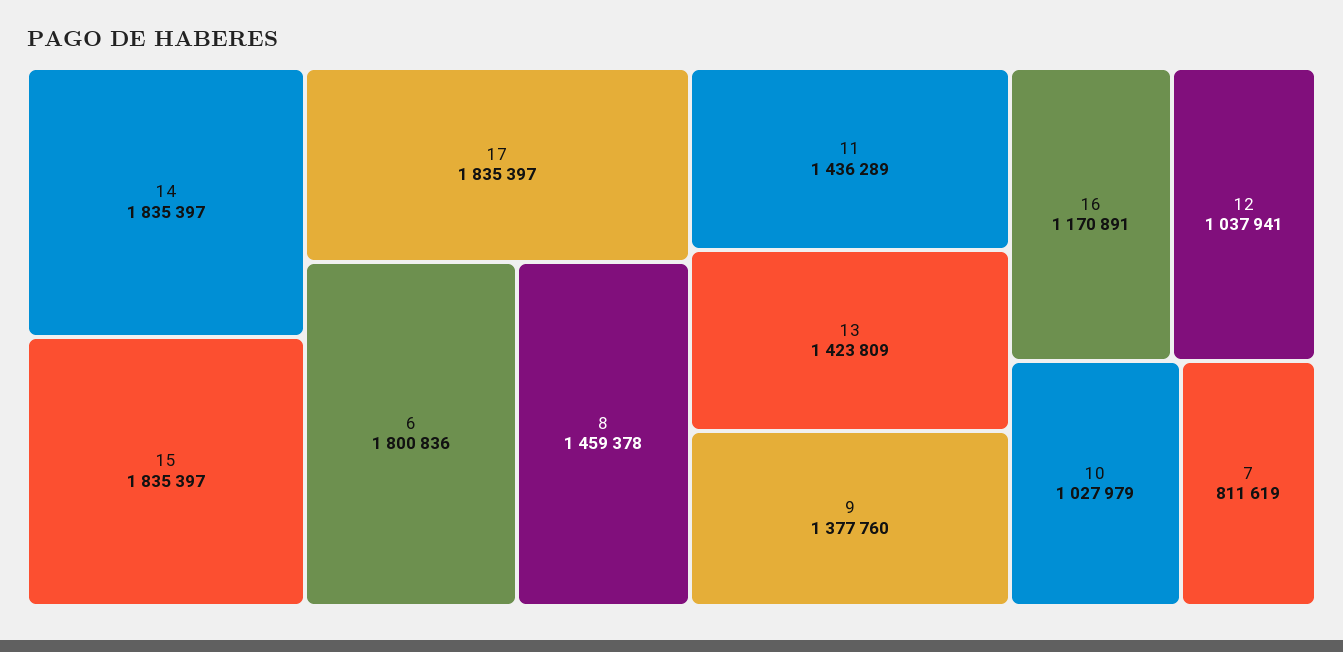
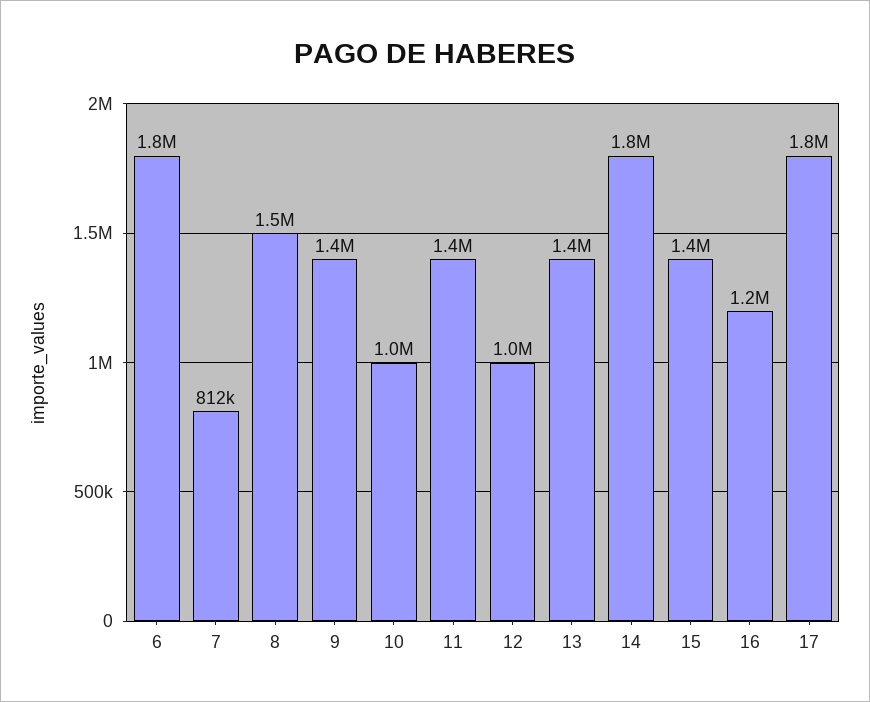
  {
    "14": 1835397,
-   "15": 1835397,
+   "15": 1400000,
    "17": 1835397,
    "6": 1800836,
    "8": 1459378,
    "11": 1436289,
    "13": 1423809,
    "9": 1377760,
    "16": 1170891,
    "12": 1037941,
    "10": 1027979,
    "7": 811619
  }

